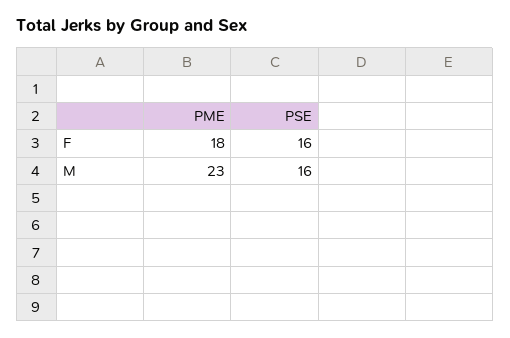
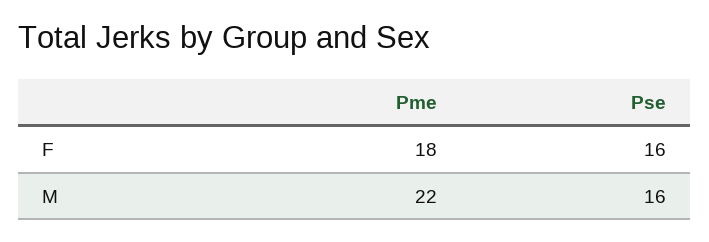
  {
    "PME": {
      "F": 18,
-     "M": 23
+     "M": 22
    },
    "PSE": {
      "F": 16,
      "M": 16
    }
  }

